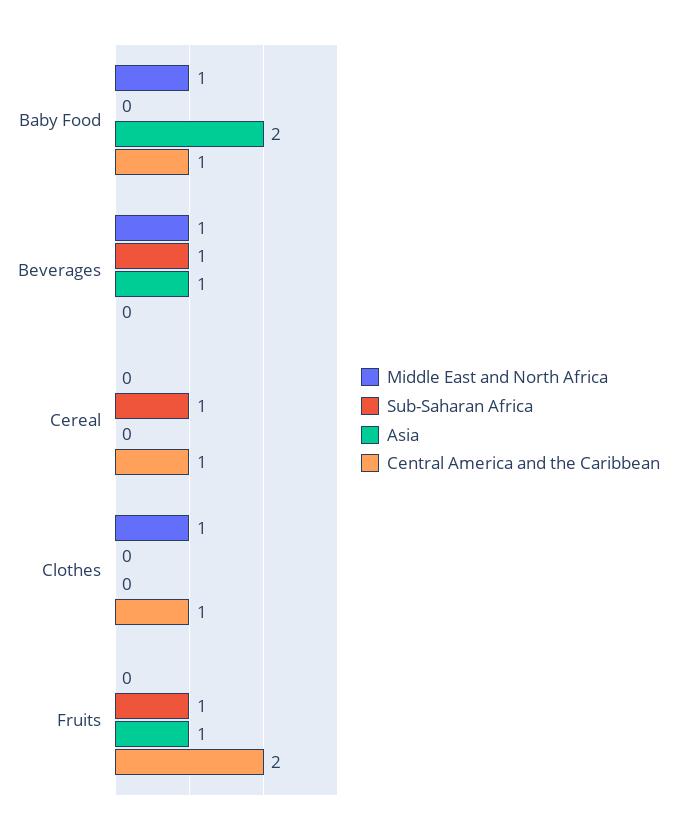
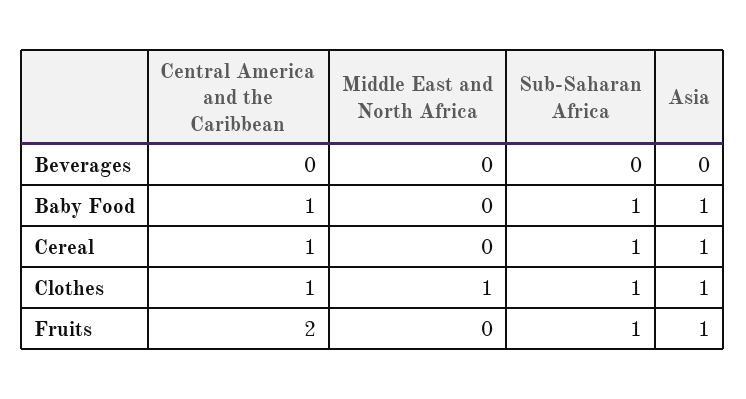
  {
    "Middle East and North Africa": {
-     "Baby Food": 1,
+     "Baby Food": 0,
-     "Beverages": 1,
+     "Beverages": 0,
      "Cereal": 0,
      "Clothes": 1,
      "Fruits": 0
    },
    "Sub-Saharan Africa": {
-     "Baby Food": 0,
+     "Baby Food": 1,
-     "Beverages": 1,
+     "Beverages": 0,
      "Cereal": 1,
-     "Clothes": 0,
+     "Clothes": 1,
      "Fruits": 1
    },
    "Asia": {
-     "Baby Food": 2,
+     "Baby Food": 1,
-     "Beverages": 1,
+     "Beverages": 0,
-     "Cereal": 0,
+     "Cereal": 1,
-     "Clothes": 0,
+     "Clothes": 1,
      "Fruits": 1
    },
    "Central America and the Caribbean": {
      "Baby Food": 1,
      "Beverages": 0,
      "Cereal": 1,
      "Clothes": 1,
      "Fruits": 2
    }
  }

